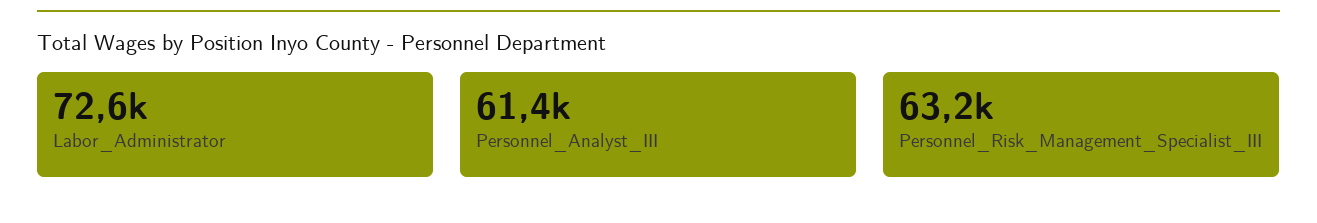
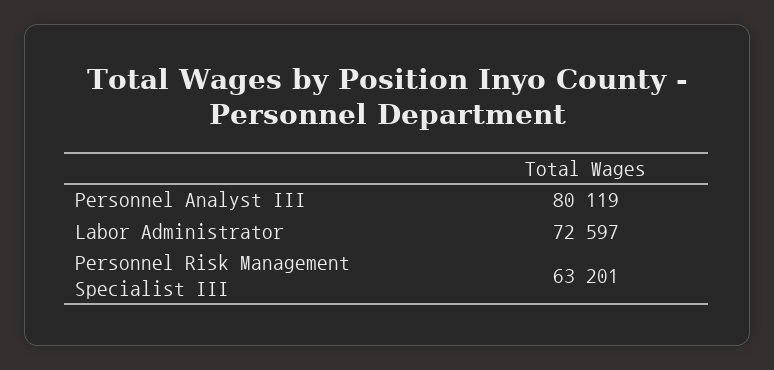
  {
    "Labor_Administrator": 72597,
-   "Personnel_Analyst_III": 61400,
+   "Personnel_Analyst_III": 80119,
    "Personnel_Risk_Management_Specialist_III": 63201
  }

